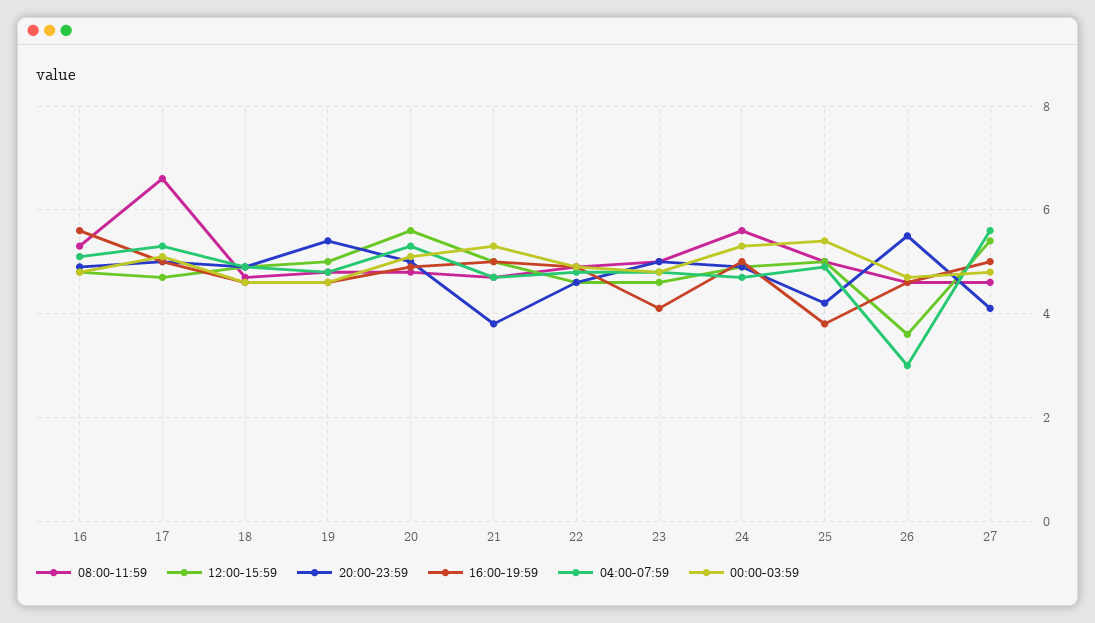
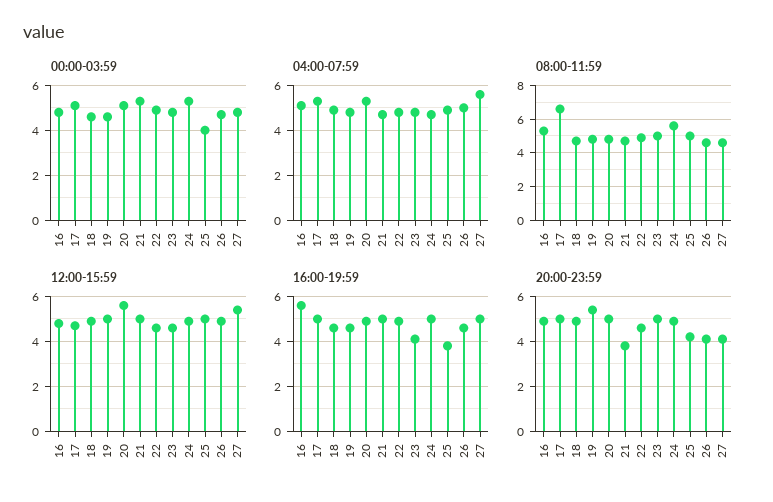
  {
    "08:00-11:59": {
      "16": 5.5,
      "17": 6.5,
      "18": 4.5,
      "19": 5,
      "20": 5,
      "21": 4.5,
      "22": 5,
      "23": 5,
      "24": 5.5,
      "25": 5,
      "26": 4.5,
      "27": 4.5
    },
    "12:00-15:59": {
      "16": 5,
      "17": 4.5,
      "18": 5,
      "19": 5,
      "20": 5.5,
      "21": 5,
      "22": 4.5,
      "23": 4.5,
      "24": 5,
      "25": 5,
-     "26": 3.5,
+     "26": 5,
      "27": 5.5
    },
    "20:00-23:59": {
      "16": 5,
      "17": 5,
      "18": 5,
      "19": 5.5,
      "20": 5,
      "21": 4,
      "22": 4.5,
      "23": 5,
      "24": 5,
      "25": 4,
-     "26": 5.5,
+     "26": 4,
      "27": 4
    },
    "16:00-19:59": {
      "16": 5.5,
      "17": 5,
      "18": 4.5,
      "19": 4.5,
      "20": 5,
      "21": 5,
      "22": 5,
      "23": 4,
      "24": 5,
      "25": 4,
      "26": 4.5,
      "27": 5
    },
    "04:00-07:59": {
      "16": 5,
      "17": 5.5,
      "18": 5,
      "19": 5,
      "20": 5.5,
      "21": 4.5,
      "22": 5,
      "23": 5,
      "24": 4.5,
      "25": 5,
-     "26": 3,
+     "26": 5,
      "27": 5.5
    },
    "00:00-03:59": {
      "16": 5,
      "17": 5,
      "18": 4.5,
      "19": 4.5,
      "20": 5,
      "21": 5.5,
      "22": 5,
      "23": 5,
      "24": 5.5,
-     "25": 5.5,
+     "25": 4,
      "26": 4.5,
      "27": 5
    }
  }

